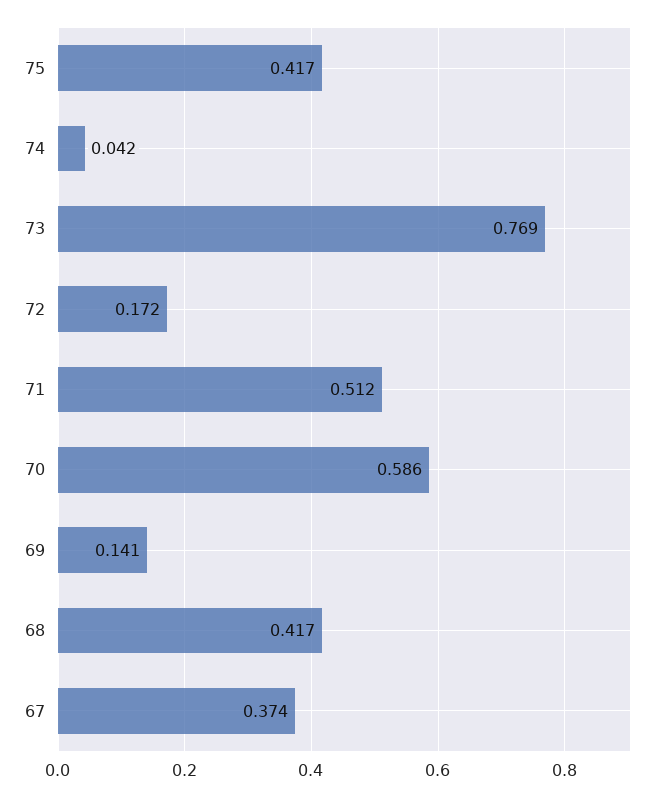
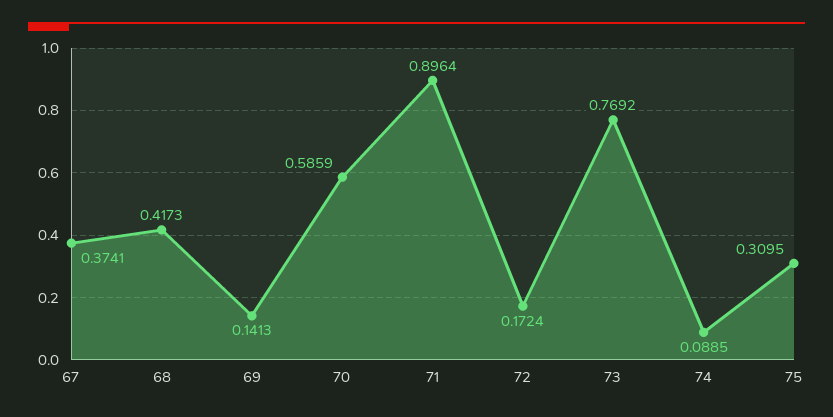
  {
-   "75": 0.417,
+   "75": 0.3095,
-   "74": 0.042,
+   "74": 0.0885,
    "73": 0.7692,
    "72": 0.1724,
-   "71": 0.512,
+   "71": 0.8964,
    "70": 0.5859,
    "69": 0.1413,
    "68": 0.4173,
    "67": 0.3741
  }

